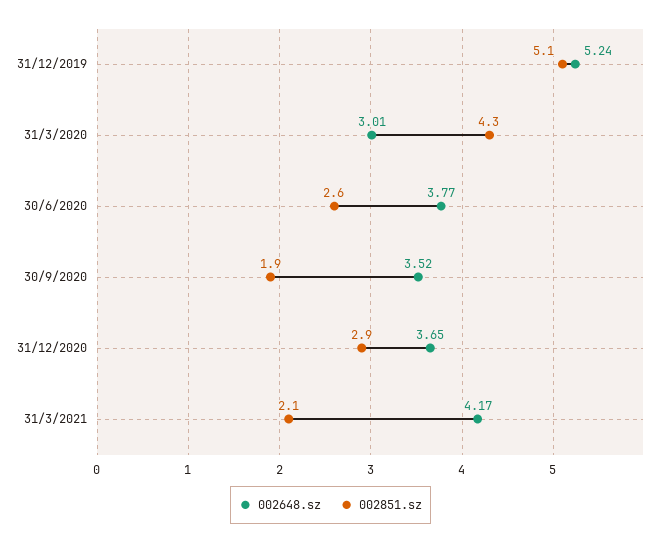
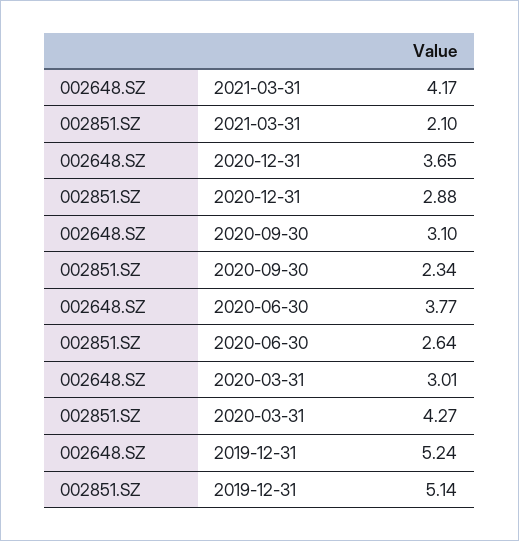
  {
    "002648.sz": {
      "31/12/2019": 5.24,
      "31/3/2020": 3.01,
      "30/6/2020": 3.77,
-     "30/9/2020": 3.52,
+     "30/9/2020": 3.1,
      "31/12/2020": 3.65,
      "31/3/2021": 4.17
    },
    "002851.sz": {
      "31/12/2019": 5.14,
      "31/3/2020": 4.27,
      "30/6/2020": 2.64,
-     "30/9/2020": 1.9,
+     "30/9/2020": 2.34,
      "31/12/2020": 2.88,
      "31/3/2021": 2.1
    }
  }

